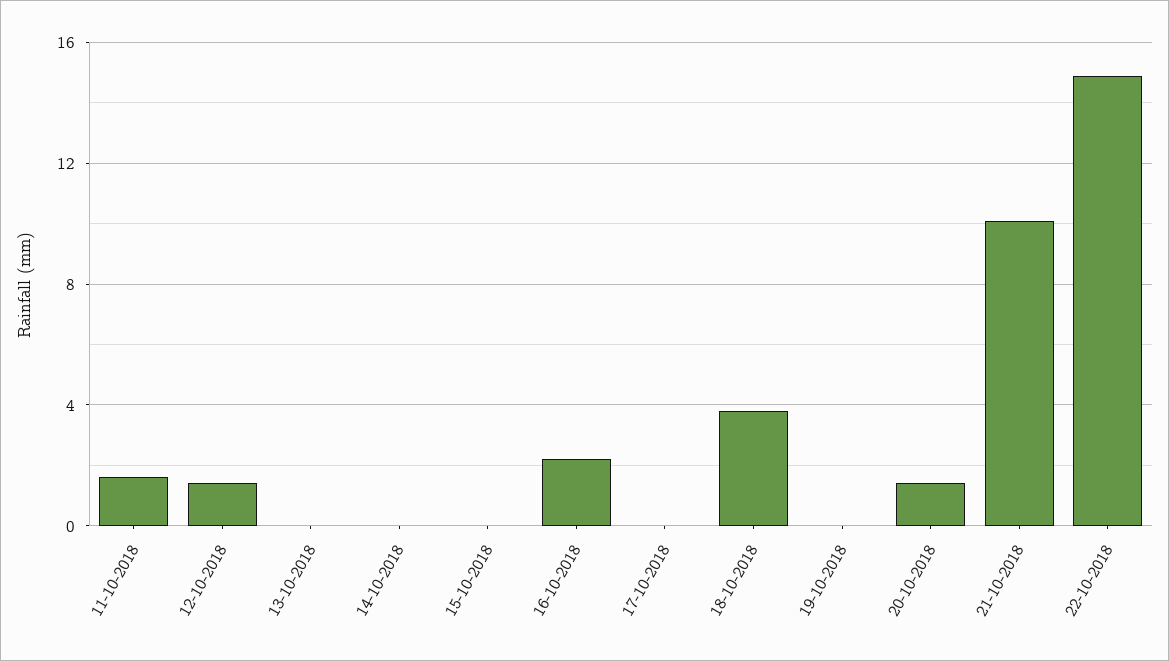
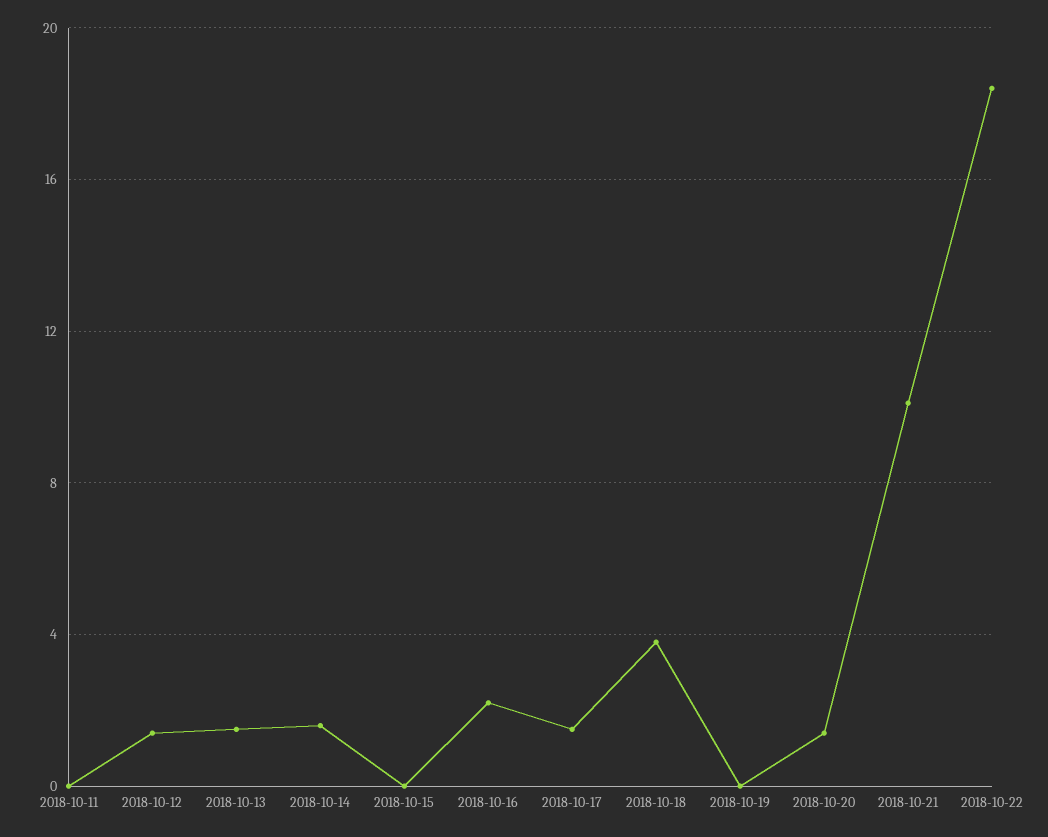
  {
-   "11-10-2018": 1.5,
+   "11-10-2018": 0,
    "12-10-2018": 1.5,
-   "13-10-2018": 0,
+   "13-10-2018": 1.5,
-   "14-10-2018": 0,
+   "14-10-2018": 1.5,
    "15-10-2018": 0,
    "16-10-2018": 2,
-   "17-10-2018": 0,
+   "17-10-2018": 1.5,
    "18-10-2018": 4,
    "19-10-2018": 0,
    "20-10-2018": 1.5,
    "21-10-2018": 10,
-   "22-10-2018": 15
+   "22-10-2018": 18.5
  }

